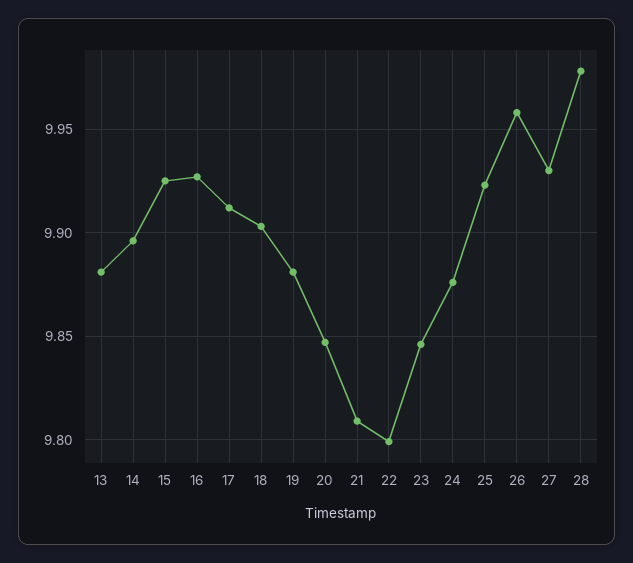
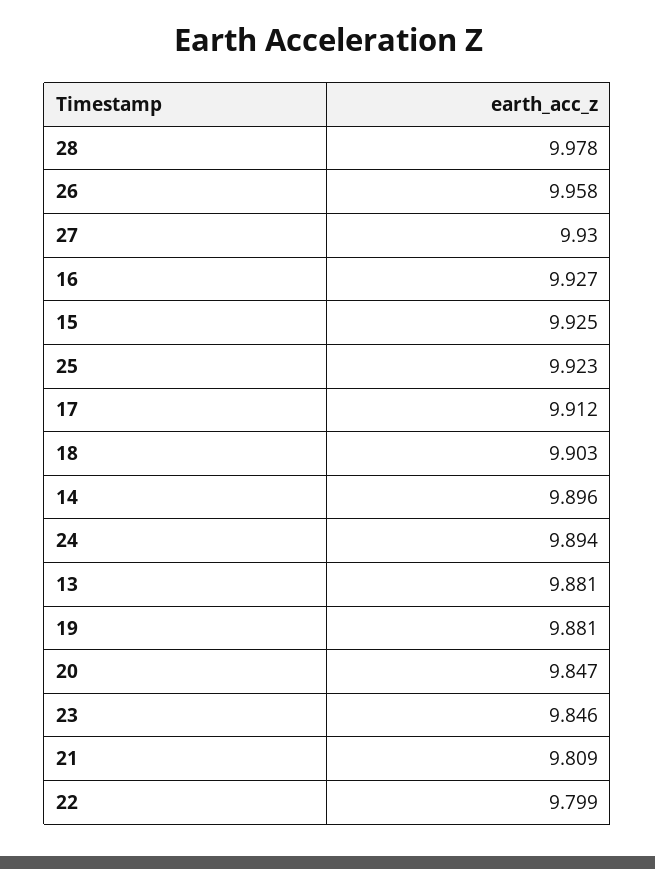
  {
    "13": 9.881,
    "14": 9.896,
    "15": 9.925,
    "16": 9.927,
    "17": 9.912,
    "18": 9.903,
    "19": 9.881,
    "20": 9.847,
    "21": 9.809,
    "22": 9.799,
    "23": 9.846,
-   "24": 9.875,
+   "24": 9.894,
    "25": 9.923,
    "26": 9.958,
    "27": 9.93,
    "28": 9.978
  }

